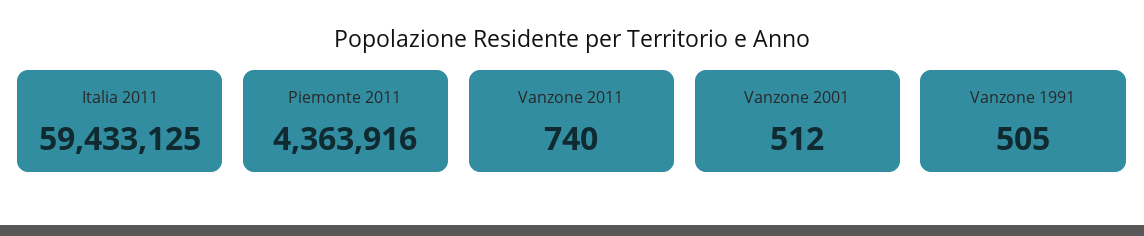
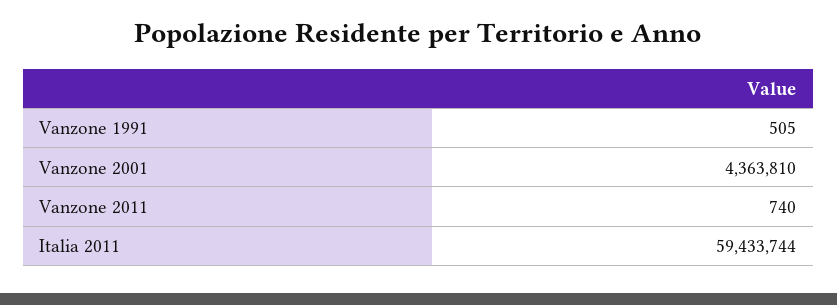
  {
-   "Italia 2011": 59433125,
+   "Italia 2011": 59433744,
-   "Piemonte 2011": 4363916,
    "Vanzone 2011": 740,
-   "Vanzone 2001": 512,
+   "Vanzone 2001": 4363810,
    "Vanzone 1991": 505
  }

